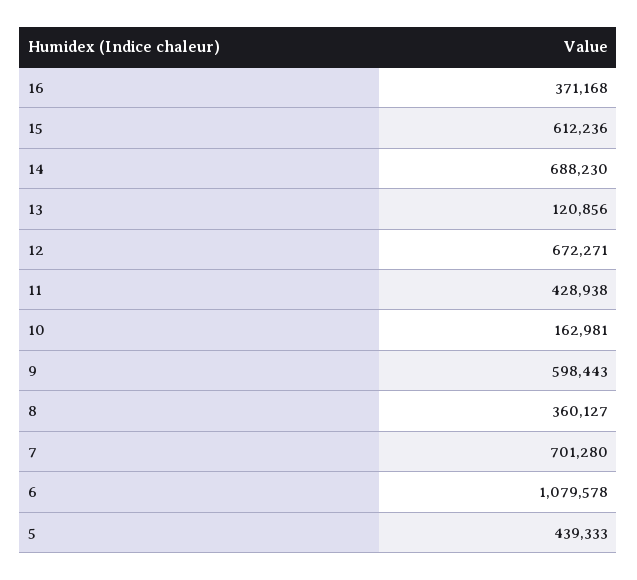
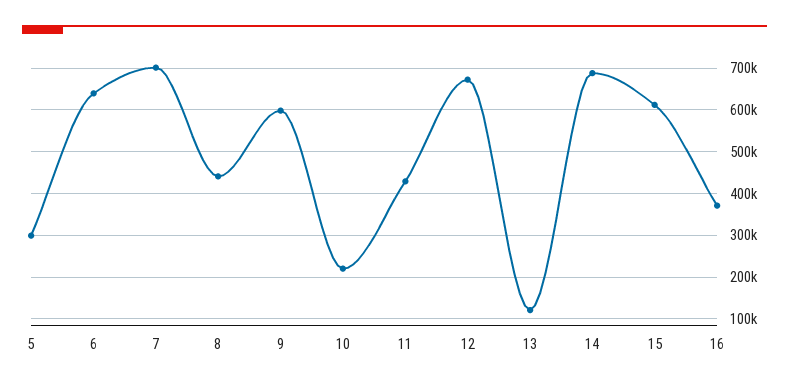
  {
    "16": 371168,
    "15": 612236,
    "14": 688230,
    "13": 120856,
    "12": 672271,
    "11": 428938,
-   "10": 162981,
+   "10": 220000,
    "9": 598443,
-   "8": 360127,
+   "8": 440000,
    "7": 701280,
-   "6": 1079578,
+   "6": 640000,
-   "5": 439333
+   "5": 300000
  }

